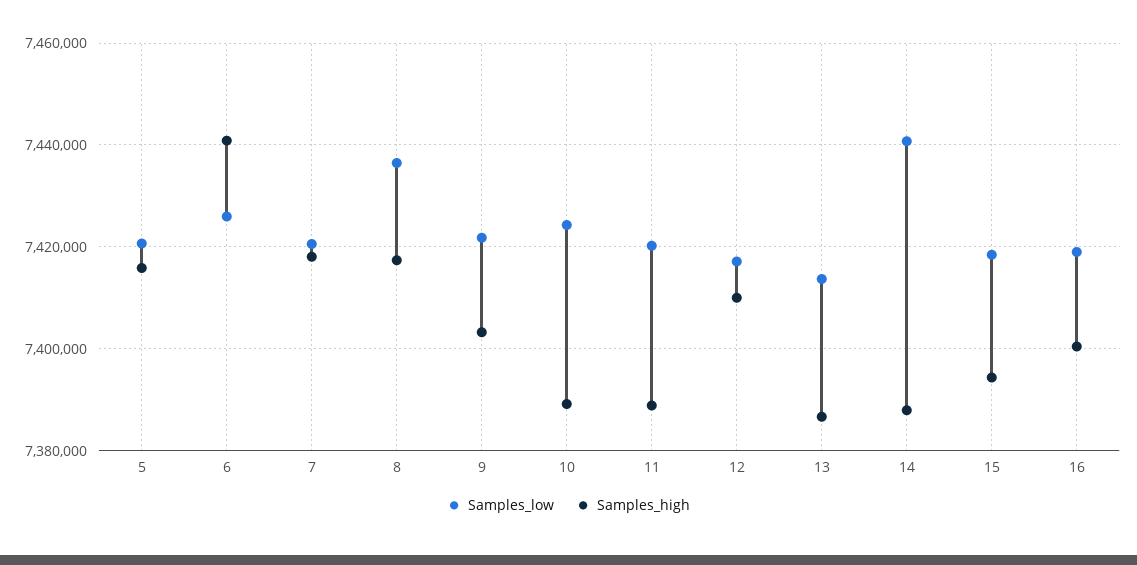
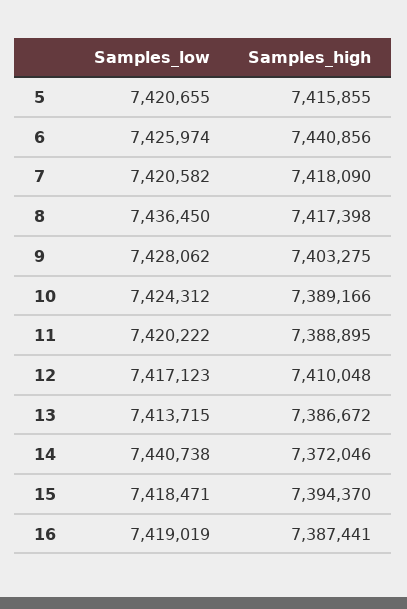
  {
    "Samples_low": {
      "5": 7420655,
      "6": 7425974,
      "7": 7420582,
      "8": 7436450,
-     "9": 7422000,
+     "9": 7428062,
      "10": 7424312,
      "11": 7420222,
      "12": 7417123,
      "13": 7413715,
      "14": 7440738,
      "15": 7418471,
      "16": 7419019
    },
    "Samples_high": {
      "5": 7415855,
      "6": 7440856,
      "7": 7418090,
      "8": 7417398,
      "9": 7403275,
      "10": 7389166,
      "11": 7388895,
      "12": 7410048,
      "13": 7386672,
-     "14": 7388000,
+     "14": 7372046,
      "15": 7394370,
-     "16": 7400000
+     "16": 7387441
    }
  }

